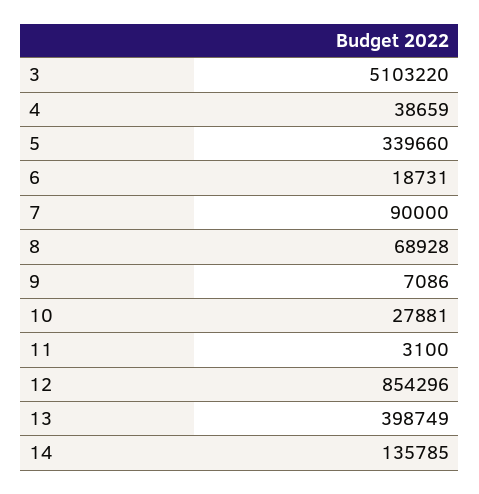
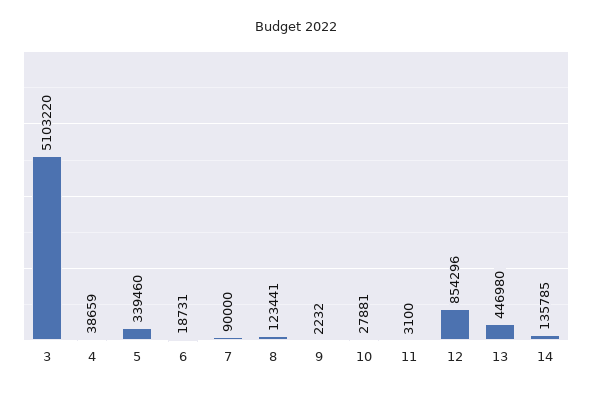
  {
    "3": 5103220,
    "4": 38659,
-   "5": 339660,
+   "5": 339460,
    "6": 18731,
    "7": 90000,
-   "8": 68928,
+   "8": 123441,
-   "9": 7086,
+   "9": 2232,
    "10": 27881,
    "11": 3100,
    "12": 854296,
-   "13": 398749,
+   "13": 446980,
    "14": 135785
  }

